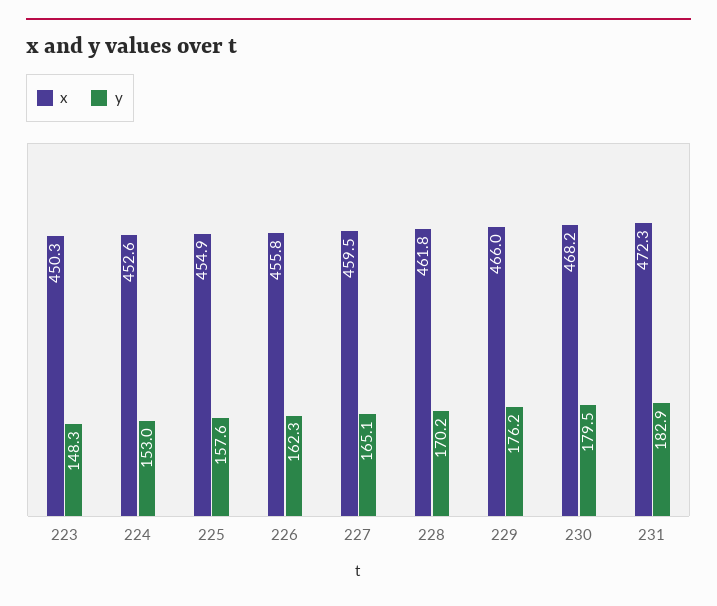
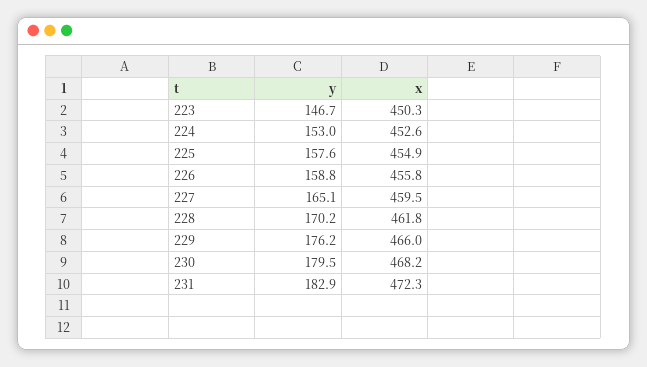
  {
    "x": {
      "223": 450.3,
      "224": 452.6,
      "225": 454.9,
      "226": 455.8,
      "227": 459.5,
      "228": 461.8,
      "229": 466,
      "230": 468.2,
      "231": 472.3
    },
    "y": {
-     "223": 148.3,
+     "223": 146.7,
      "224": 153,
      "225": 157.6,
-     "226": 162.3,
+     "226": 158.8,
      "227": 165.1,
      "228": 170.2,
      "229": 176.2,
      "230": 179.5,
      "231": 182.9
    }
  }

